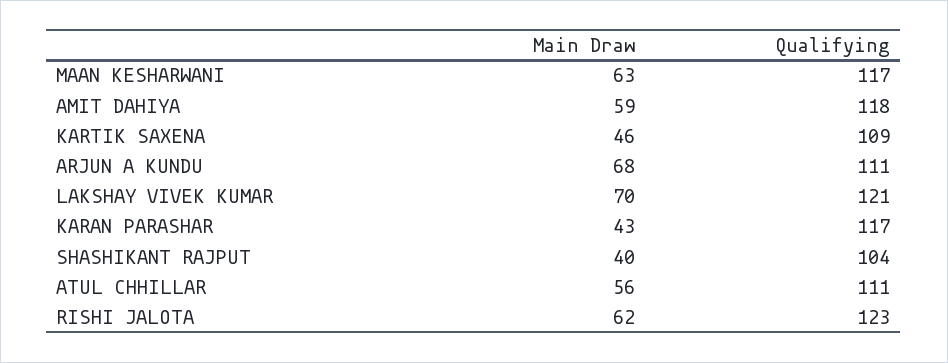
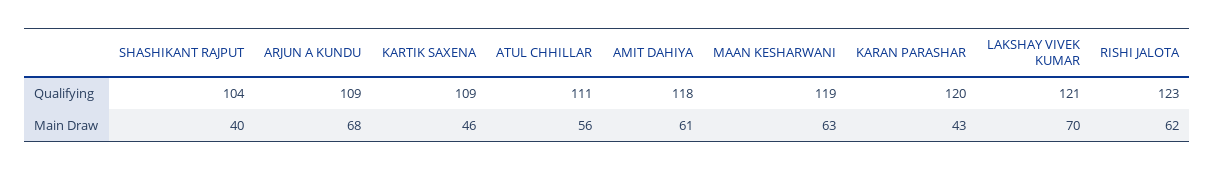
  {
    "Main Draw": {
      "MAAN KESHARWANI": 63,
-     "AMIT DAHIYA": 59,
+     "AMIT DAHIYA": 61,
      "KARTIK SAXENA": 46,
      "ARJUN A KUNDU": 68,
      "LAKSHAY VIVEK KUMAR": 70,
      "KARAN PARASHAR": 43,
      "SHASHIKANT RAJPUT": 40,
      "ATUL CHHILLAR": 56,
      "RISHI JALOTA": 62
    },
    "Qualifying": {
-     "MAAN KESHARWANI": 117,
+     "MAAN KESHARWANI": 119,
      "AMIT DAHIYA": 118,
      "KARTIK SAXENA": 109,
-     "ARJUN A KUNDU": 111,
+     "ARJUN A KUNDU": 109,
      "LAKSHAY VIVEK KUMAR": 121,
-     "KARAN PARASHAR": 117,
+     "KARAN PARASHAR": 120,
      "SHASHIKANT RAJPUT": 104,
      "ATUL CHHILLAR": 111,
      "RISHI JALOTA": 123
    }
  }

